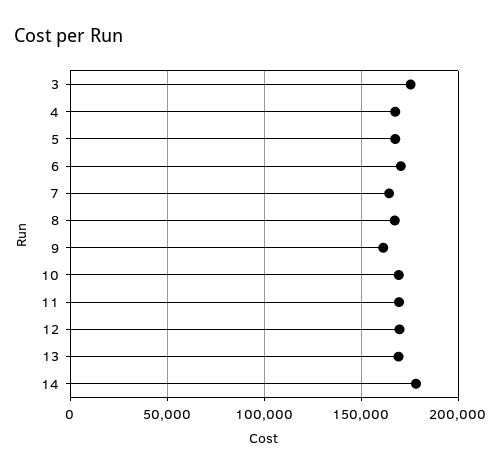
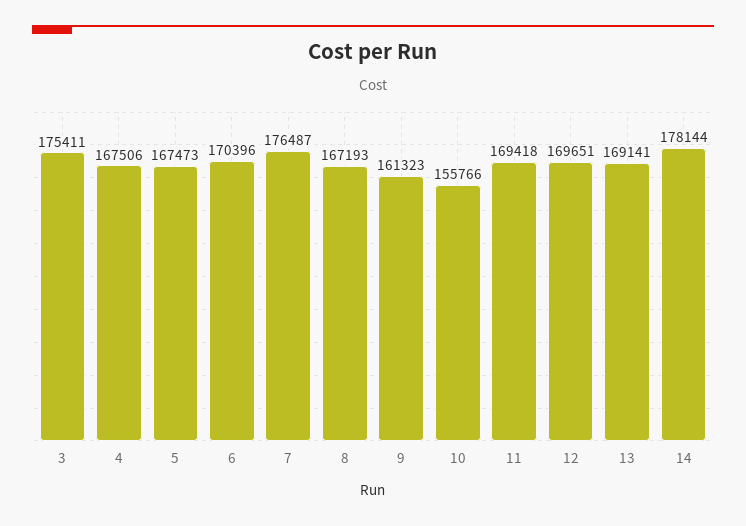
  {
    "3": 175411,
    "4": 167506,
    "5": 167473,
    "6": 170396,
-   "7": 165000,
+   "7": 176487,
    "8": 167193,
    "9": 161323,
-   "10": 170000,
+   "10": 155766,
    "11": 169418,
    "12": 169651,
    "13": 169141,
    "14": 178144
  }

